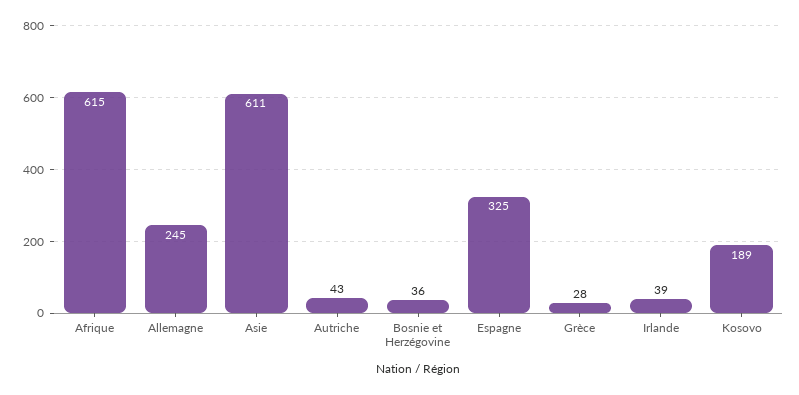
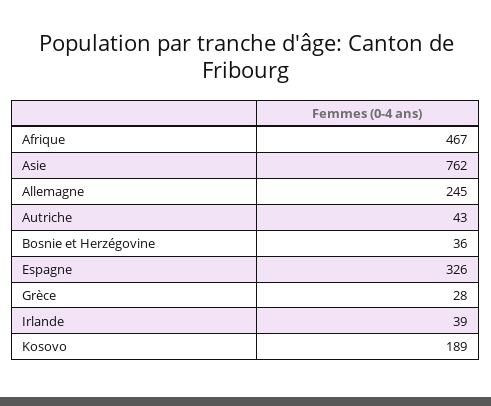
  {
-   "Afrique": 615,
+   "Afrique": 467,
    "Allemagne": 245,
-   "Asie": 611,
+   "Asie": 762,
    "Autriche": 43,
    "Bosnie et Herzégovine": 36,
-   "Espagne": 325,
+   "Espagne": 326,
    "Grèce": 28,
    "Irlande": 39,
    "Kosovo": 189
  }

